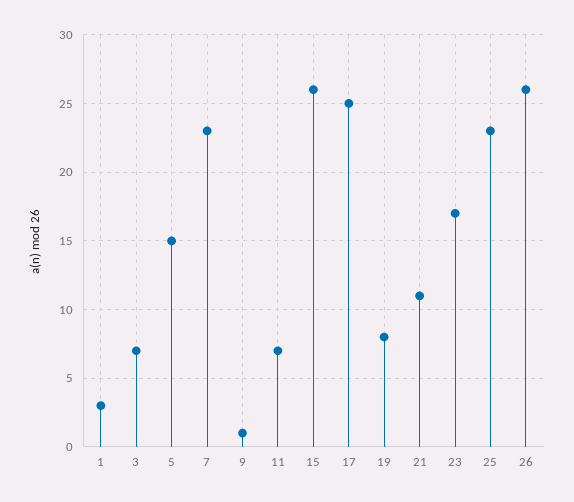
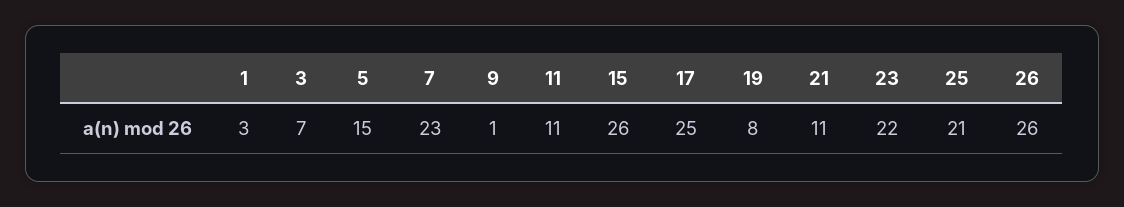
  {
    "1": 3,
    "3": 7,
    "5": 15,
    "7": 23,
    "9": 1,
-   "11": 7,
+   "11": 11,
    "15": 26,
    "17": 25,
    "19": 8,
    "21": 11,
-   "23": 17,
+   "23": 22,
-   "25": 23,
+   "25": 21,
    "26": 26
  }

